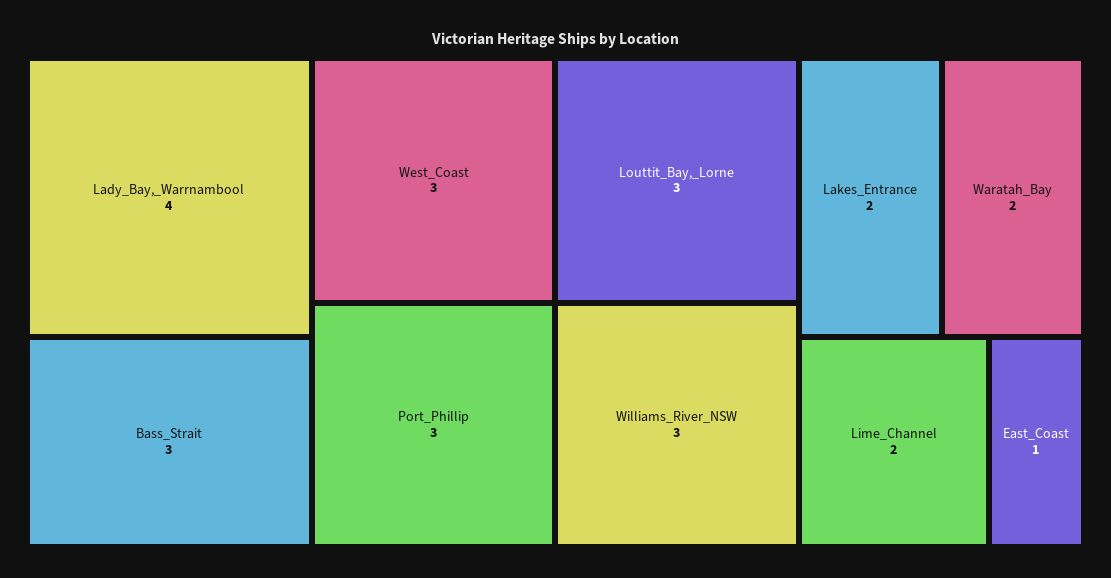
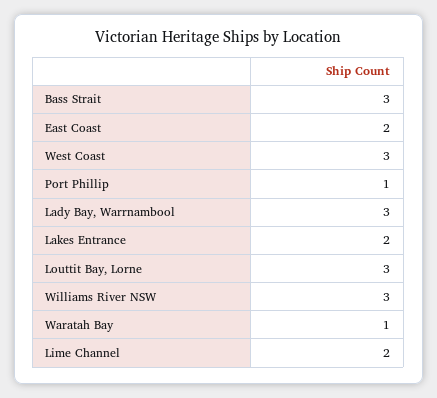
  {
-   "Lady_Bay,_Warrnambool": 4,
+   "Lady_Bay,_Warrnambool": 3,
    "Bass_Strait": 3,
    "West_Coast": 3,
-   "Port_Phillip": 3,
+   "Port_Phillip": 1,
    "Louttit_Bay,_Lorne": 3,
    "Williams_River_NSW": 3,
    "Lakes_Entrance": 2,
-   "Waratah_Bay": 2,
+   "Waratah_Bay": 1,
    "Lime_Channel": 2,
-   "East_Coast": 1
+   "East_Coast": 2
  }

